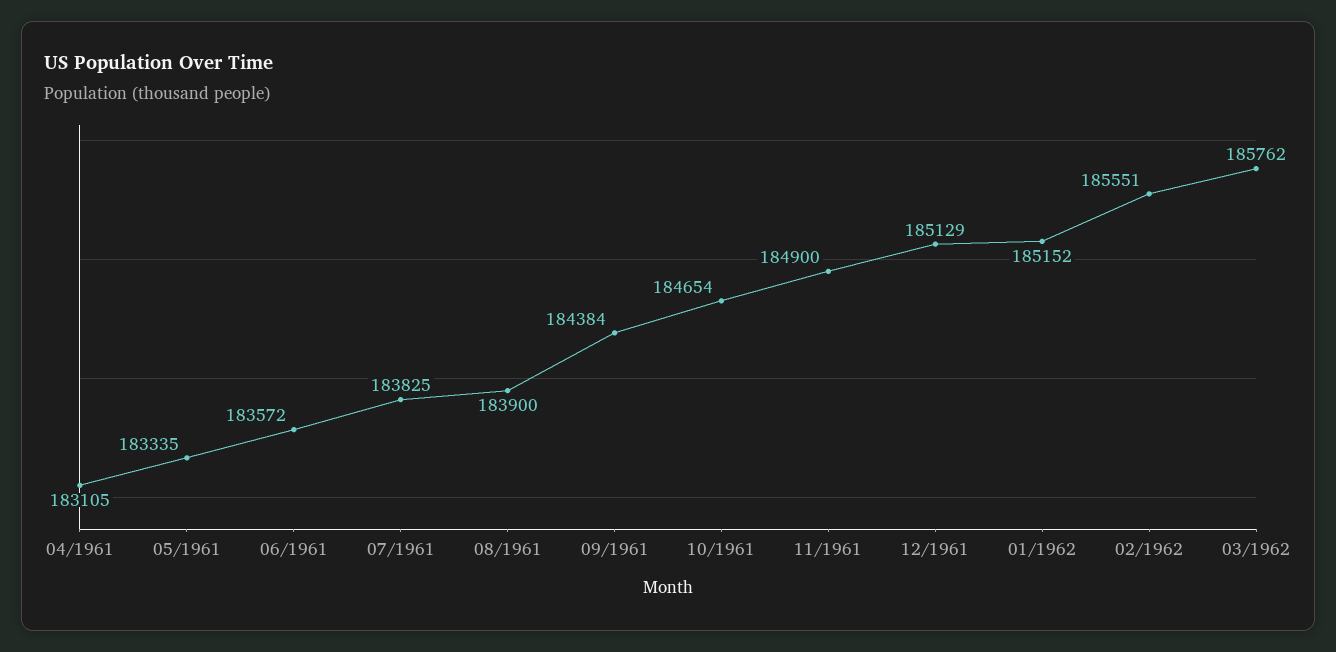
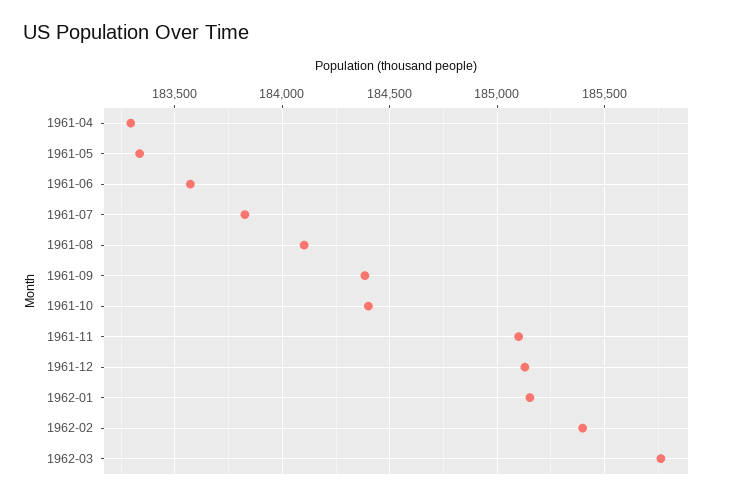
  {
-   "04/1961": 183105,
+   "04/1961": 183300,
    "05/1961": 183335,
    "06/1961": 183572,
    "07/1961": 183825,
-   "08/1961": 183900,
+   "08/1961": 184100,
    "09/1961": 184384,
-   "10/1961": 184654,
+   "10/1961": 184400,
-   "11/1961": 184900,
+   "11/1961": 185100,
    "12/1961": 185129,
    "01/1962": 185152,
-   "02/1962": 185551,
+   "02/1962": 185400,
    "03/1962": 185762
  }

